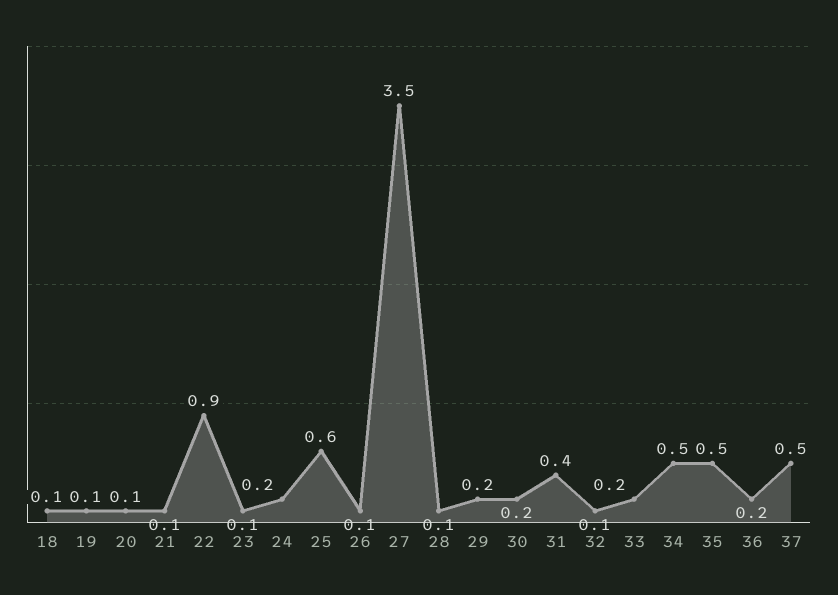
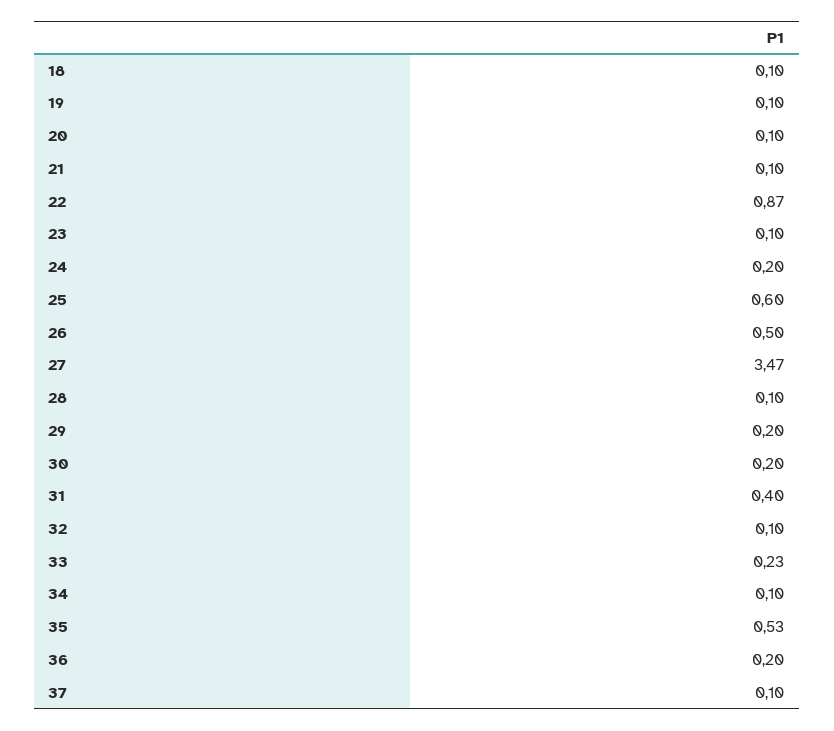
  {
    "18": 0.1,
    "19": 0.1,
    "20": 0.1,
    "21": 0.1,
    "22": 0.87,
    "23": 0.1,
    "24": 0.2,
    "25": 0.6,
-   "26": 0.1,
+   "26": 0.5,
    "27": 3.47,
    "28": 0.1,
    "29": 0.2,
    "30": 0.2,
    "31": 0.4,
    "32": 0.1,
    "33": 0.23,
-   "34": 0.5,
+   "34": 0.1,
    "35": 0.53,
    "36": 0.2,
-   "37": 0.5
+   "37": 0.1
  }

